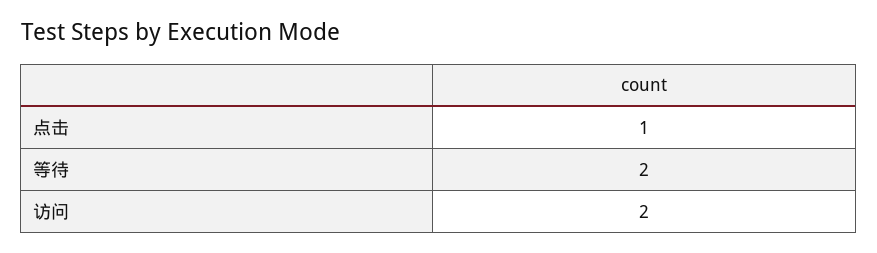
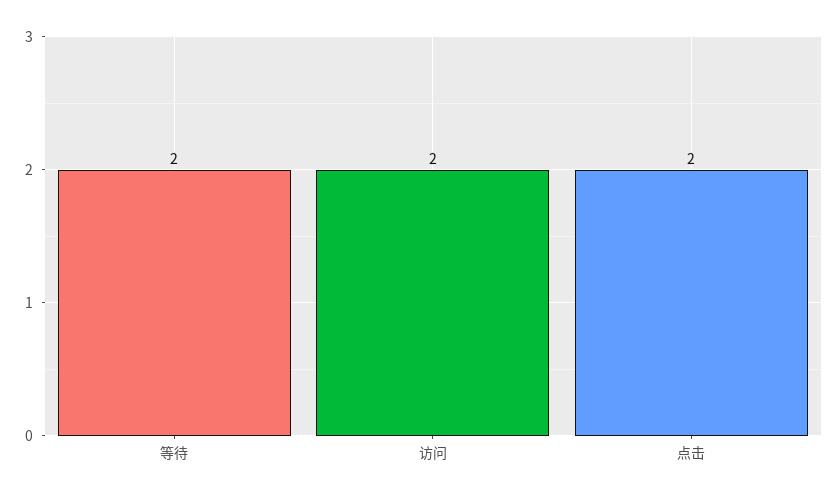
  {
-   "点击": 1,
+   "点击": 2,
    "等待": 2,
    "访问": 2
  }

